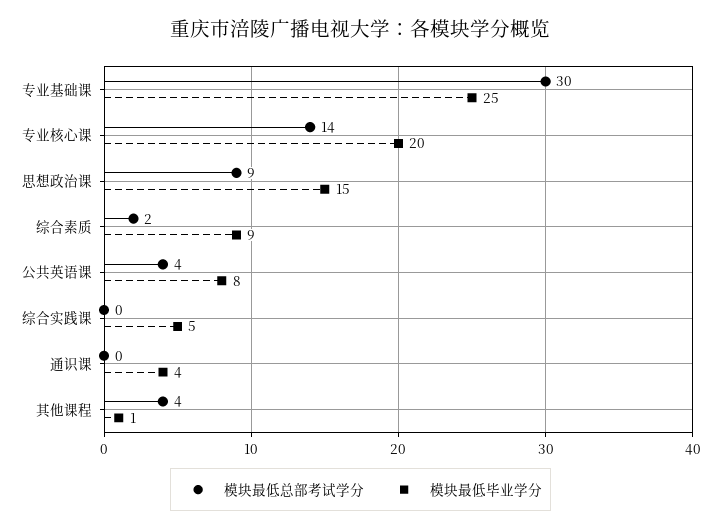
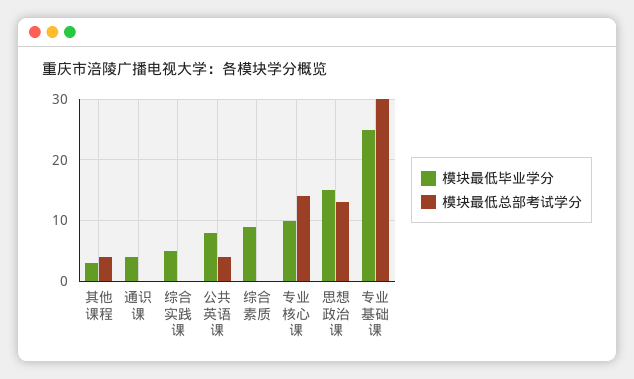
  {
    "模块最低总部考试学分": {
      "专业基础课": 30,
      "专业核心课": 14,
-     "思想政治课": 9,
+     "思想政治课": 13,
-     "综合素质": 2,
+     "综合素质": 0,
      "公共英语课": 4,
      "综合实践课": 0,
      "通识课": 0,
      "其他课程": 4
    },
    "模块最低毕业学分": {
      "专业基础课": 25,
-     "专业核心课": 20,
+     "专业核心课": 10,
      "思想政治课": 15,
      "综合素质": 9,
      "公共英语课": 8,
      "综合实践课": 5,
      "通识课": 4,
-     "其他课程": 1
+     "其他课程": 3
    }
  }

